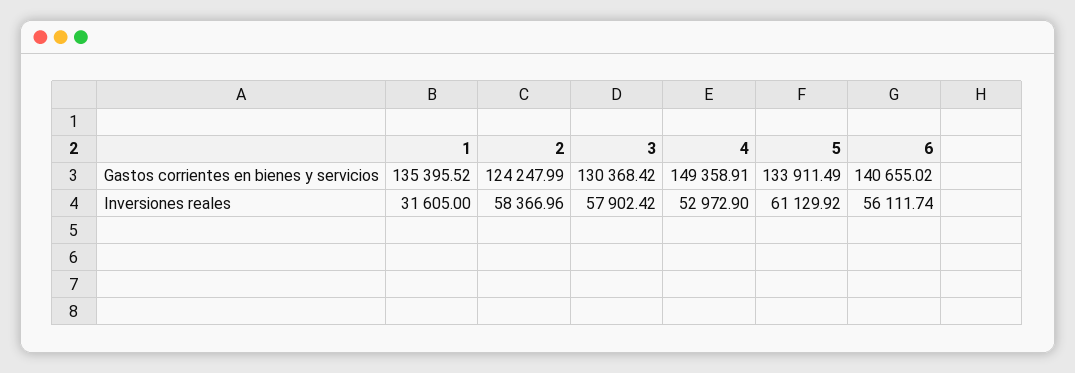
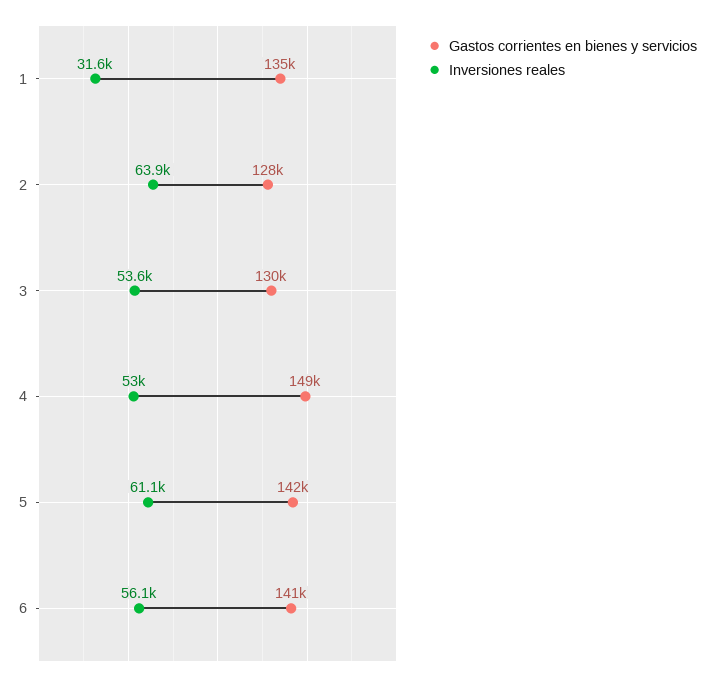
  {
    "Gastos corrientes en bienes y servicios": {
      "1": 135395.52,
-     "2": 124247.99,
+     "2": 128000,
      "3": 130368.42,
      "4": 149358.91,
-     "5": 133911.49,
+     "5": 142000,
      "6": 140655.02
    },
    "Inversiones reales": {
      "1": 31605,
-     "2": 58366.96,
+     "2": 63900,
-     "3": 57902.42,
+     "3": 53600,
      "4": 52972.9,
      "5": 61129.92,
      "6": 56111.74
    }
  }

